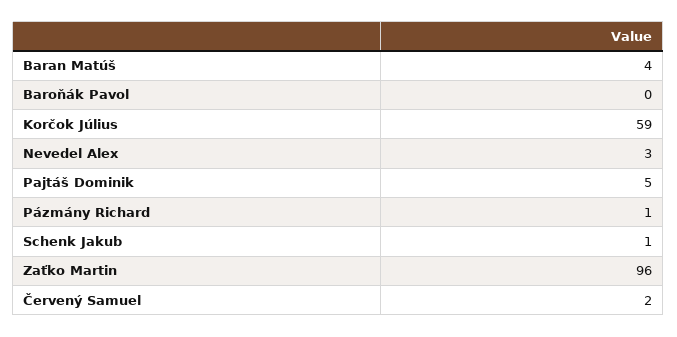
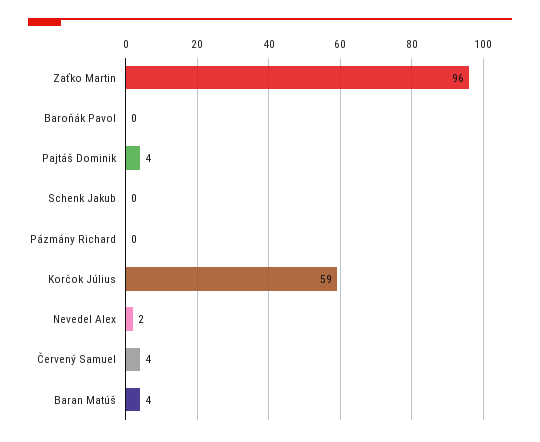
  {
    "Baran Matúš": 4,
    "Baroňák Pavol": 0,
    "Korčok Július": 59,
-   "Nevedel Alex": 3,
+   "Nevedel Alex": 2,
-   "Pajtáš Dominik": 5,
+   "Pajtáš Dominik": 4,
-   "Pázmány Richard": 1,
+   "Pázmány Richard": 0,
-   "Schenk Jakub": 1,
+   "Schenk Jakub": 0,
    "Zaťko Martin": 96,
-   "Červený Samuel": 2
+   "Červený Samuel": 4
  }

